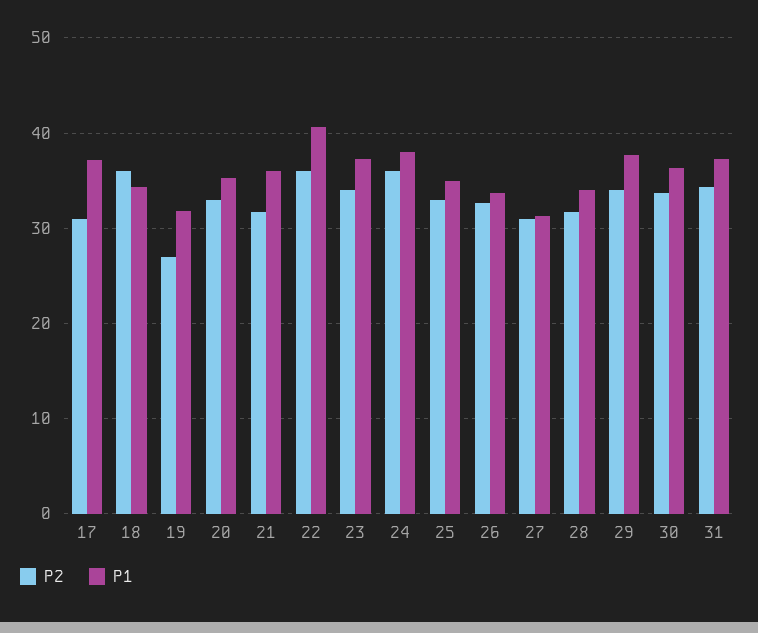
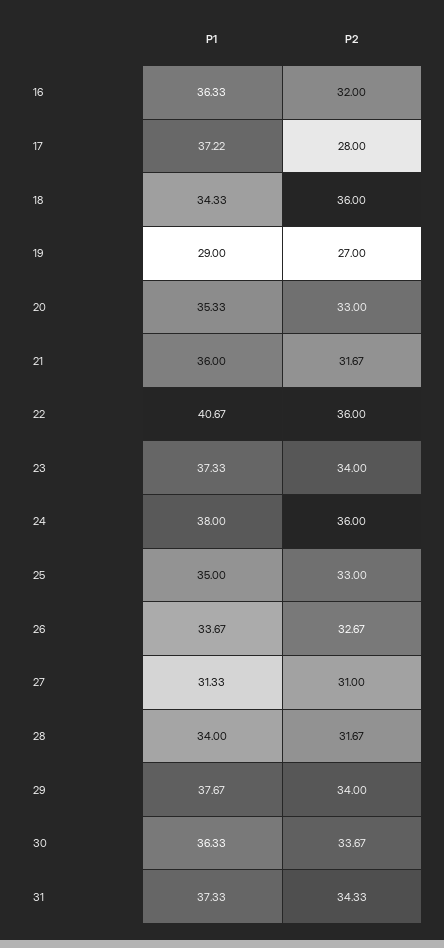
  {
    "P2": {
-     "17": 31,
+     "17": 28,
      "18": 36,
      "19": 27,
      "20": 33,
      "21": 31.67,
      "22": 36,
      "23": 34,
      "24": 36,
      "25": 33,
      "26": 32.67,
      "27": 31,
      "28": 31.67,
      "29": 34,
      "30": 33.67,
-     "31": 34.33
+     "31": 34.33,
+     "16": 32
    },
    "P1": {
      "17": 37.22,
      "18": 34.33,
-     "19": 32,
+     "19": 29,
      "20": 35.33,
      "21": 36,
      "22": 40.67,
      "23": 37.33,
      "24": 38,
      "25": 35,
      "26": 33.67,
      "27": 31.33,
      "28": 34,
      "29": 37.67,
      "30": 36.33,
-     "31": 37.33
+     "31": 37.33,
+     "16": 36.33
    }
  }

